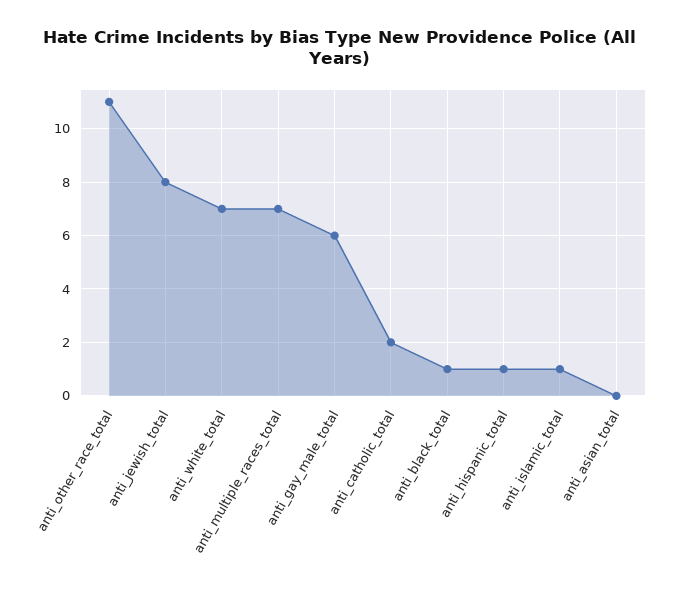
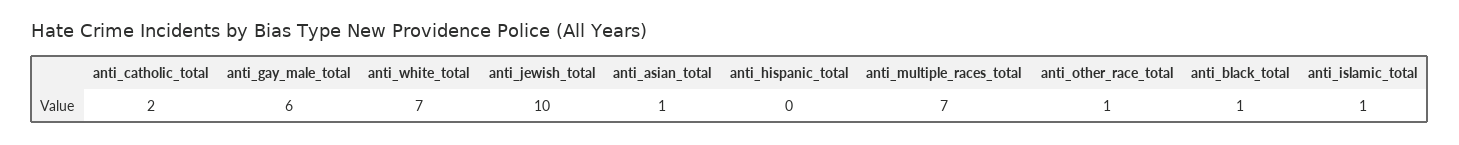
  {
-   "anti_other_race_total": 11,
+   "anti_other_race_total": 1,
-   "anti_jewish_total": 8,
+   "anti_jewish_total": 10,
    "anti_white_total": 7,
    "anti_multiple_races_total": 7,
    "anti_gay_male_total": 6,
    "anti_catholic_total": 2,
    "anti_black_total": 1,
-   "anti_hispanic_total": 1,
+   "anti_hispanic_total": 0,
    "anti_islamic_total": 1,
-   "anti_asian_total": 0
+   "anti_asian_total": 1
  }

